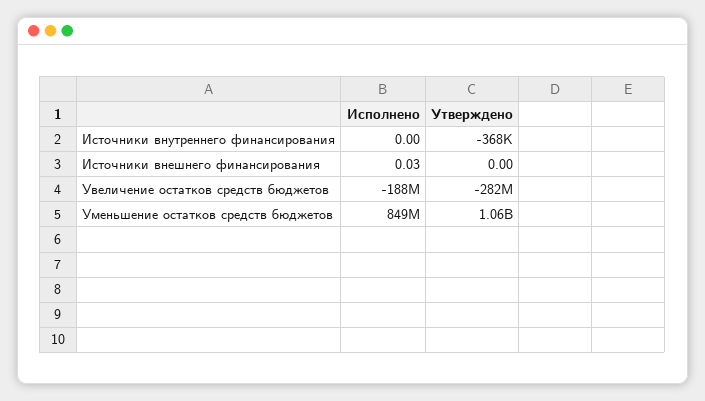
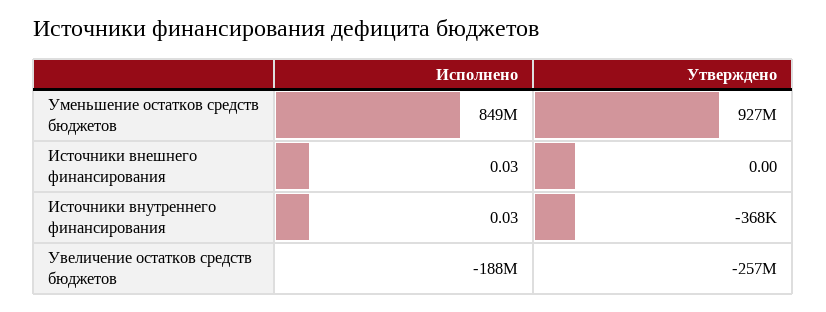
  {
    "Исполнено": {
-     "Источники внутреннего финансирования": 0,
+     "Источники внутреннего финансирования": 0.03,
      "Источники внешнего финансирования": 0.03,
      "Увеличение остатков средств бюджетов": -188000000,
      "Уменьшение остатков средств бюджетов": 849000000
    },
    "Утверждено": {
      "Источники внутреннего финансирования": -368000,
      "Источники внешнего финансирования": 0,
-     "Увеличение остатков средств бюджетов": -282000000,
+     "Увеличение остатков средств бюджетов": -257000000,
-     "Уменьшение остатков средств бюджетов": 1060000000
+     "Уменьшение остатков средств бюджетов": 927000000
    }
  }

